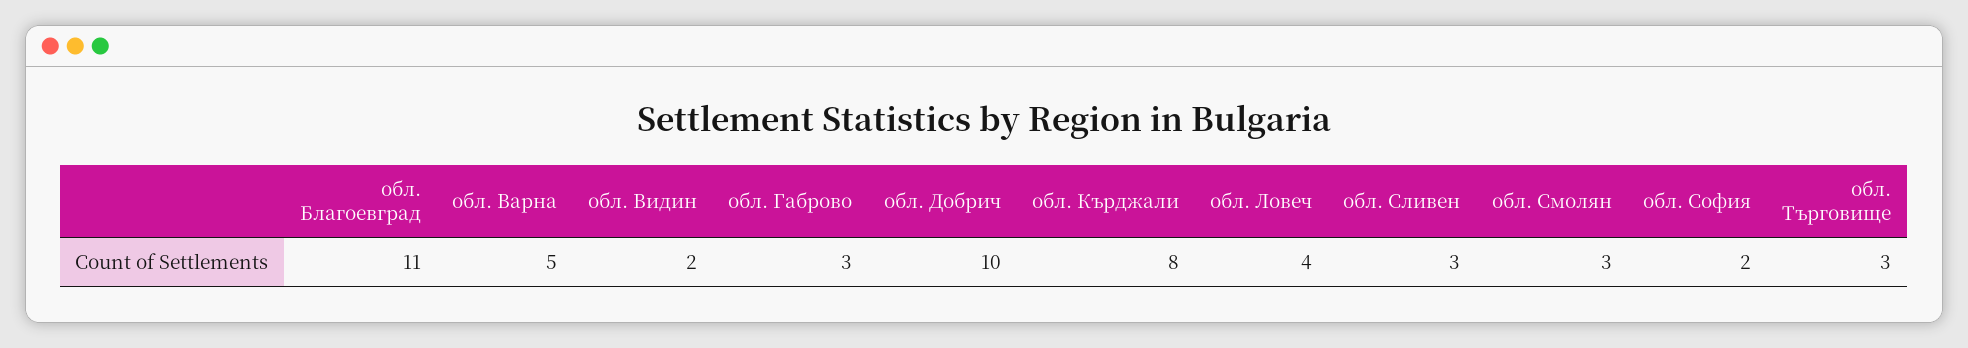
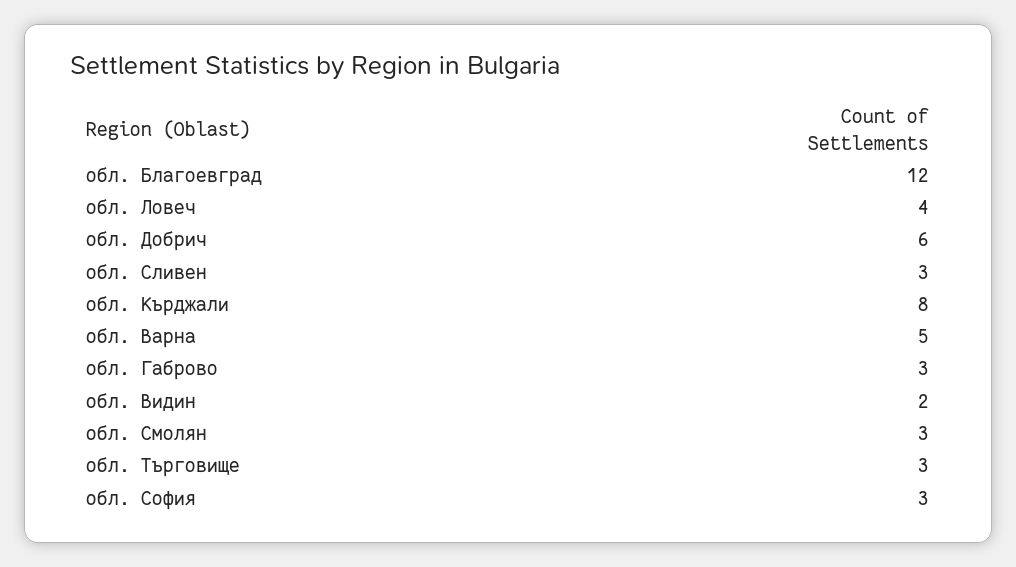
  {
-   "обл. Благоевград": 11,
+   "обл. Благоевград": 12,
    "обл. Варна": 5,
    "обл. Видин": 2,
    "обл. Габрово": 3,
-   "обл. Добрич": 10,
+   "обл. Добрич": 6,
    "обл. Кърджали": 8,
    "обл. Ловеч": 4,
    "обл. Сливен": 3,
    "обл. Смолян": 3,
-   "обл. София": 2,
+   "обл. София": 3,
    "обл. Търговище": 3
  }

